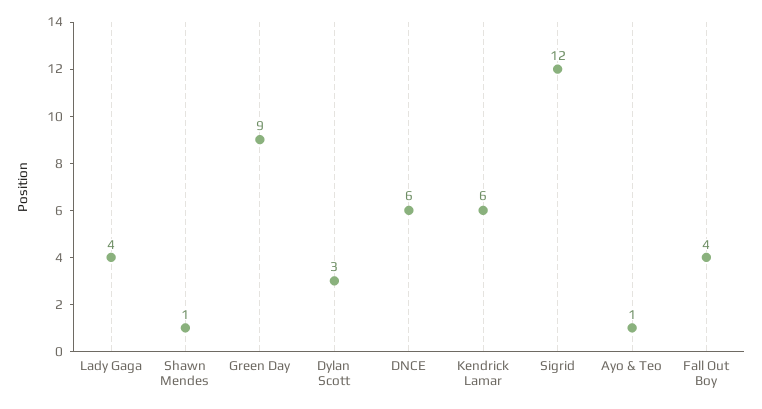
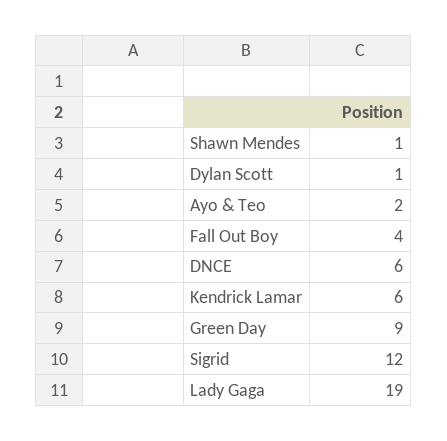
  {
-   "Lady Gaga": 4,
+   "Lady Gaga": 19,
    "Shawn Mendes": 1,
    "Green Day": 9,
-   "Dylan Scott": 3,
+   "Dylan Scott": 1,
    "DNCE": 6,
    "Kendrick Lamar": 6,
    "Sigrid": 12,
-   "Ayo & Teo": 1,
+   "Ayo & Teo": 2,
    "Fall Out Boy": 4
  }

